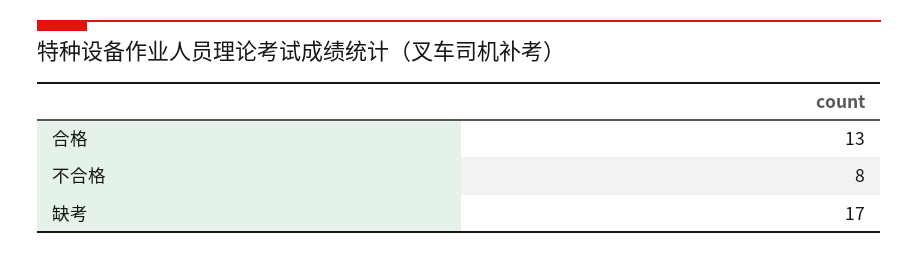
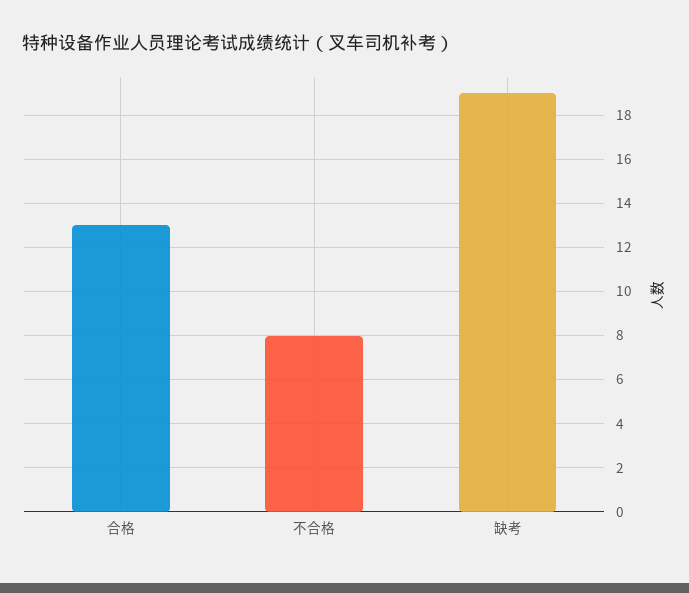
  {
    "合格": 13,
    "不合格": 8,
-   "缺考": 17
+   "缺考": 19
  }

